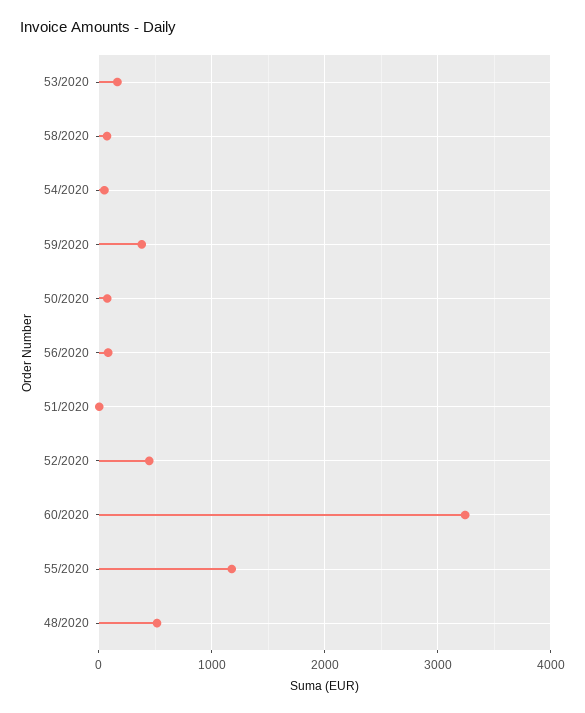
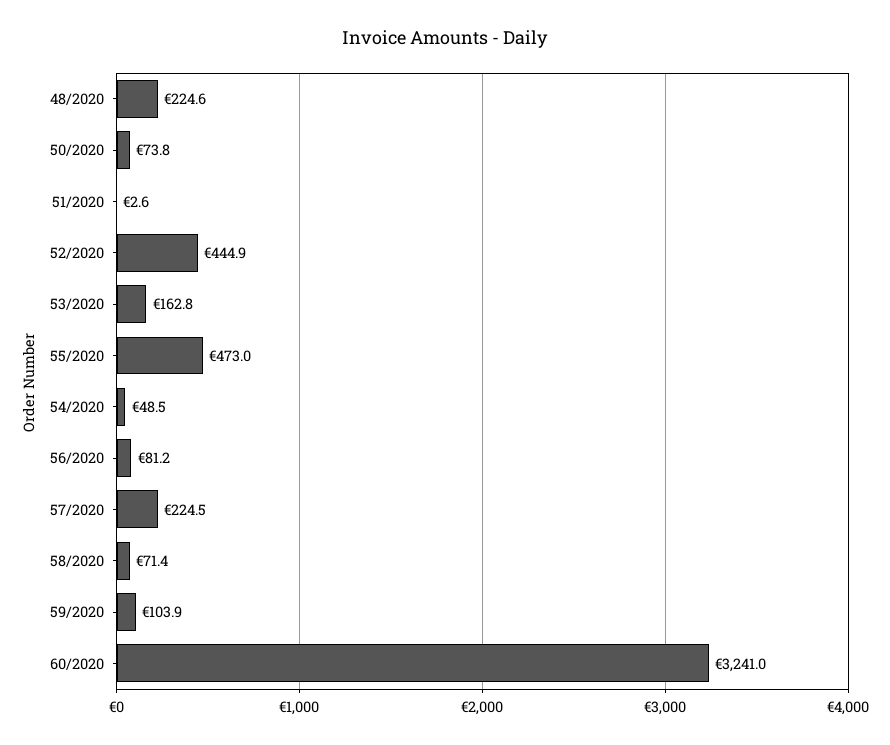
  {
    "53/2020": 162.8,
    "58/2020": 71.4,
    "54/2020": 48.5,
-   "59/2020": 400,
+   "59/2020": 103.9,
    "50/2020": 73.8,
    "56/2020": 81.2,
    "51/2020": 2.6,
    "52/2020": 444.9,
    "60/2020": 3241,
-   "55/2020": 1200,
+   "55/2020": 473,
-   "48/2020": 500
+   "48/2020": 224.6,
+   "57/2020": 224.5
  }

